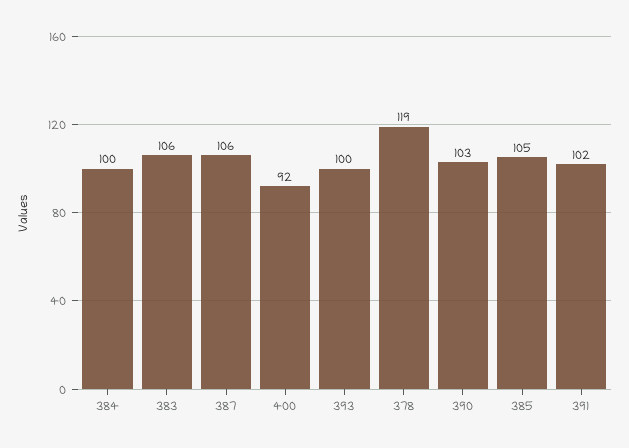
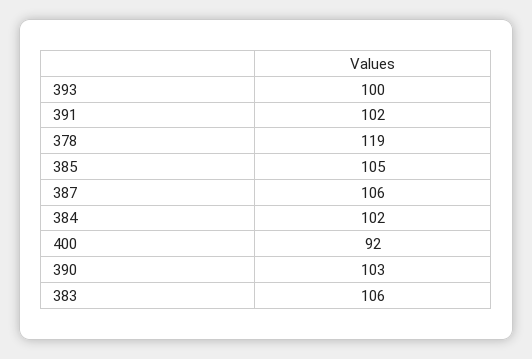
  {
-   "384": 100,
+   "384": 102,
    "383": 106,
    "387": 106,
    "400": 92,
    "393": 100,
    "378": 119,
    "390": 103,
    "385": 105,
    "391": 102
  }

